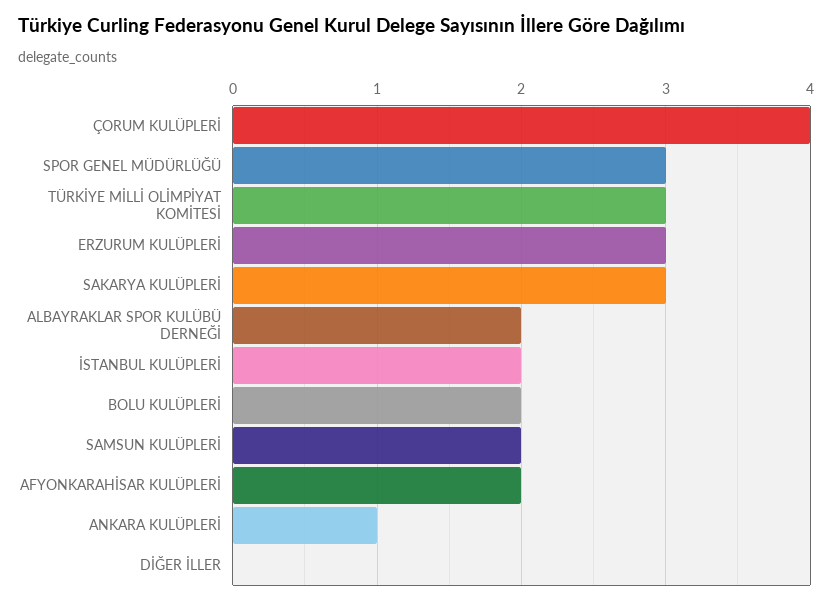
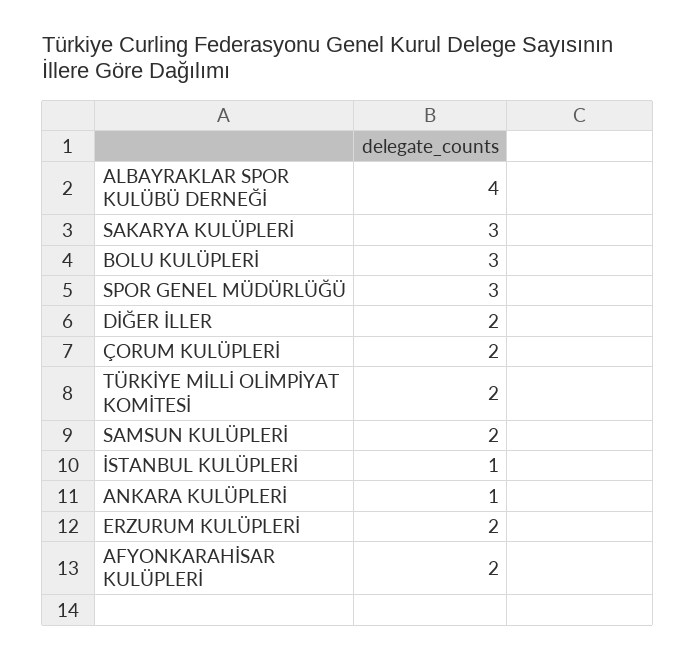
  {
-   "ÇORUM KULÜPLERİ": 4,
+   "ÇORUM KULÜPLERİ": 2,
    "SPOR GENEL MÜDÜRLÜĞÜ": 3,
-   "TÜRKİYE MİLLİ OLİMPİYAT KOMİTESİ": 3,
+   "TÜRKİYE MİLLİ OLİMPİYAT KOMİTESİ": 2,
-   "ERZURUM KULÜPLERİ": 3,
+   "ERZURUM KULÜPLERİ": 2,
    "SAKARYA KULÜPLERİ": 3,
-   "ALBAYRAKLAR SPOR KULÜBÜ DERNEĞİ": 2,
+   "ALBAYRAKLAR SPOR KULÜBÜ DERNEĞİ": 4,
-   "İSTANBUL KULÜPLERİ": 2,
+   "İSTANBUL KULÜPLERİ": 1,
-   "BOLU KULÜPLERİ": 2,
+   "BOLU KULÜPLERİ": 3,
    "SAMSUN KULÜPLERİ": 2,
    "AFYONKARAHİSAR KULÜPLERİ": 2,
    "ANKARA KULÜPLERİ": 1,
-   "DİĞER İLLER": 0
+   "DİĞER İLLER": 2
  }

